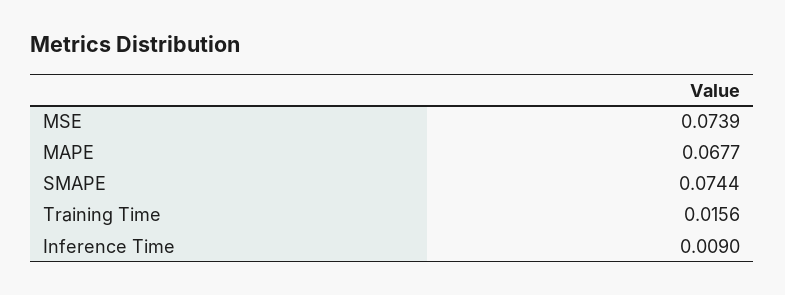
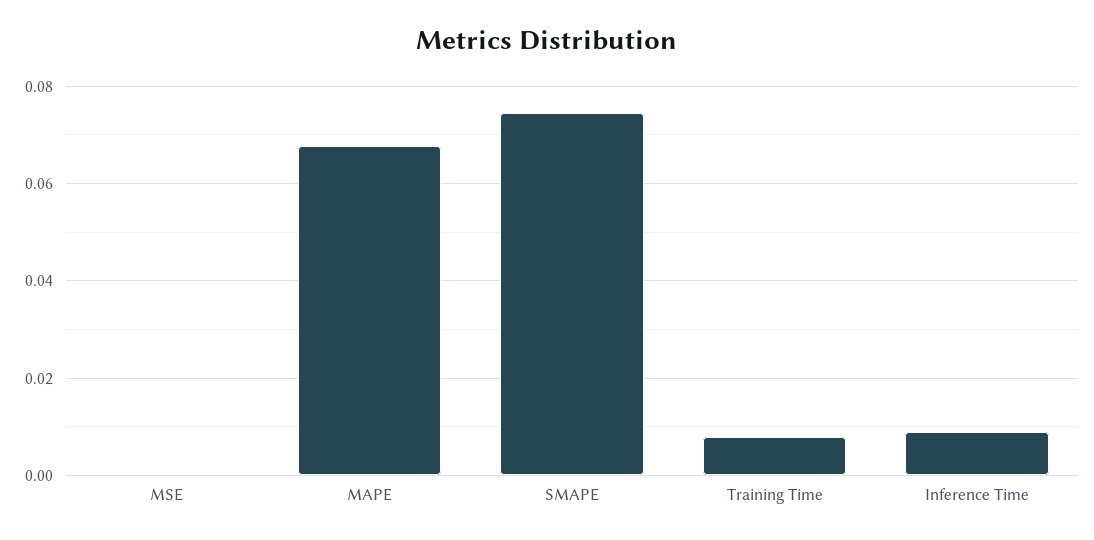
  {
-   "MSE": 0.0739,
+   "MSE": 0,
    "MAPE": 0.0677,
    "SMAPE": 0.0744,
-   "Training Time": 0.0156,
+   "Training Time": 0.008,
    "Inference Time": 0.009
  }

